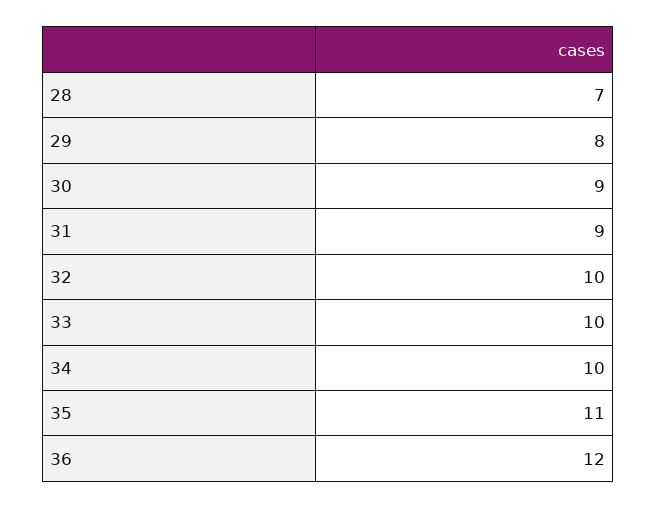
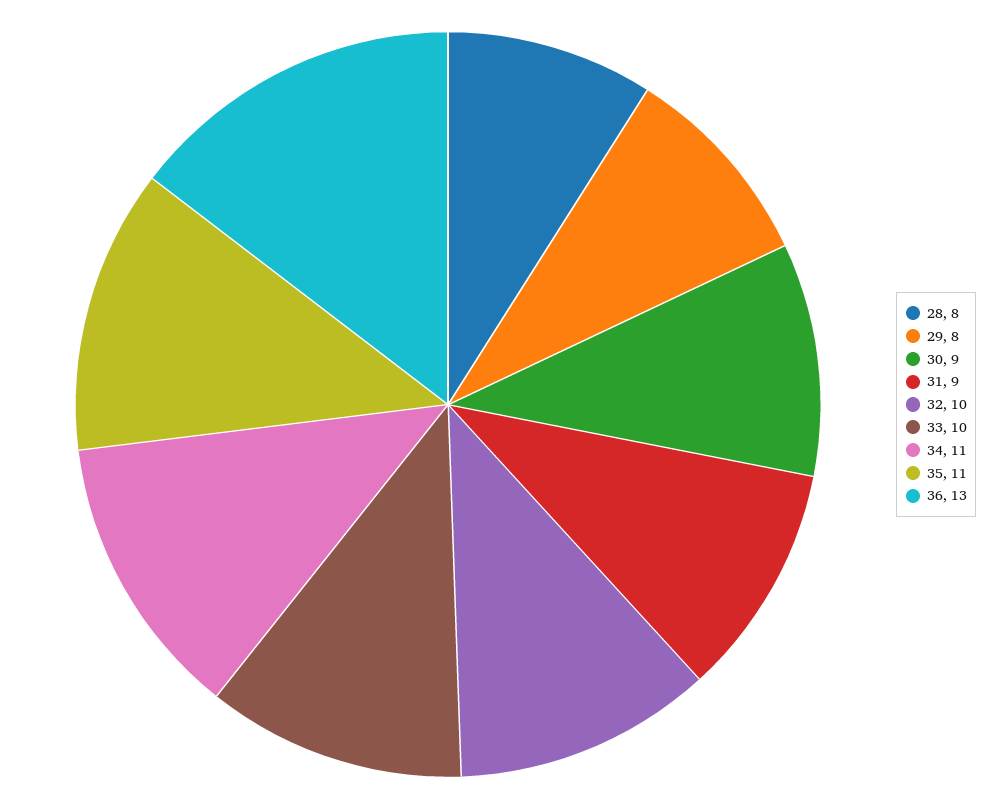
  {
-   "28": 7,
+   "28": 8,
    "29": 8,
    "30": 9,
    "31": 9,
    "32": 10,
    "33": 10,
-   "34": 10,
+   "34": 11,
    "35": 11,
-   "36": 12
+   "36": 13
  }

